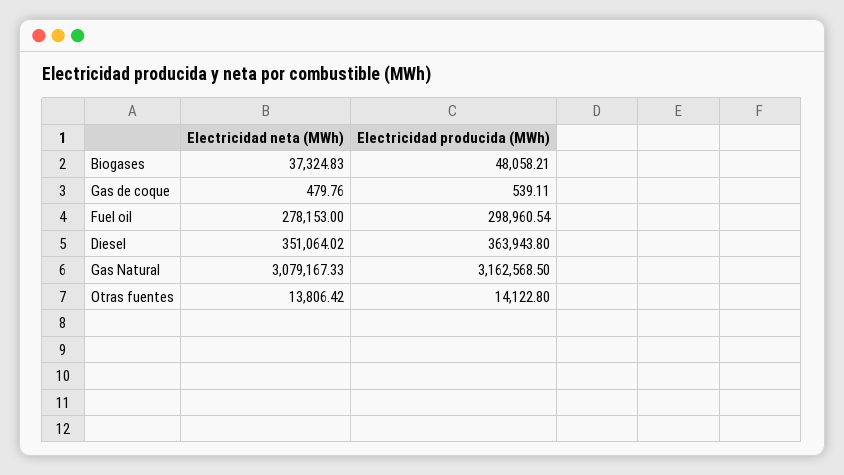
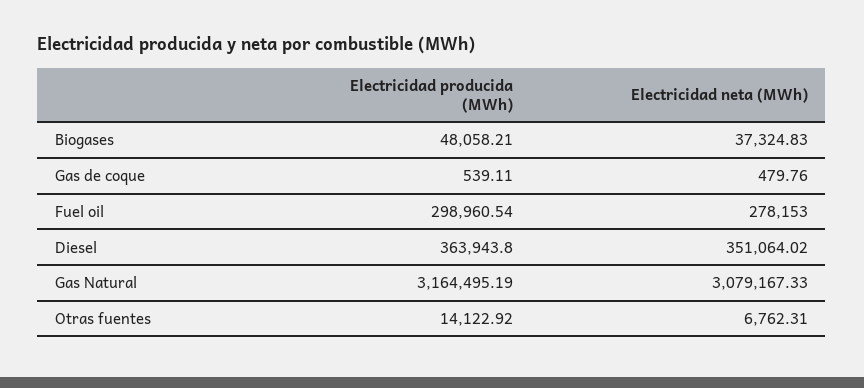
  {
    "Electricidad neta (MWh)": {
      "Biogases": 37324.83,
      "Gas de coque": 479.76,
      "Fuel oil": 278153,
      "Diesel": 351064.02,
      "Gas Natural": 3079167.33,
-     "Otras fuentes": 13806.42
+     "Otras fuentes": 6762.31
    },
    "Electricidad producida (MWh)": {
      "Biogases": 48058.21,
      "Gas de coque": 539.11,
      "Fuel oil": 298960.54,
      "Diesel": 363943.8,
-     "Gas Natural": 3162568.5,
+     "Gas Natural": 3164495.19,
-     "Otras fuentes": 14122.8
+     "Otras fuentes": 14122.92
    }
  }

